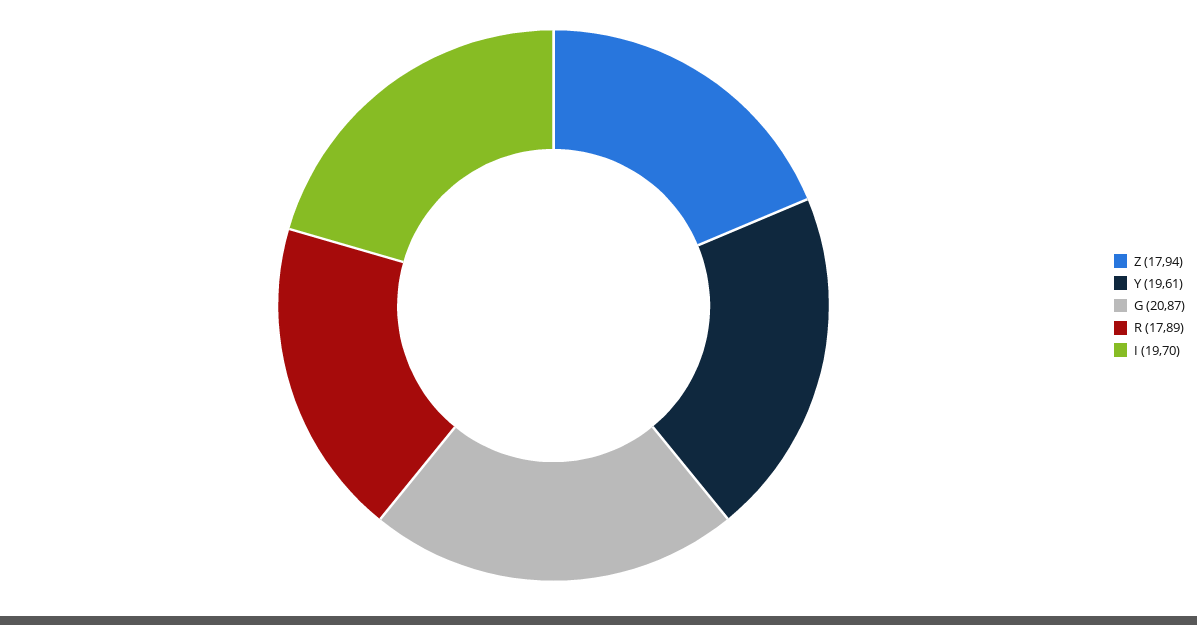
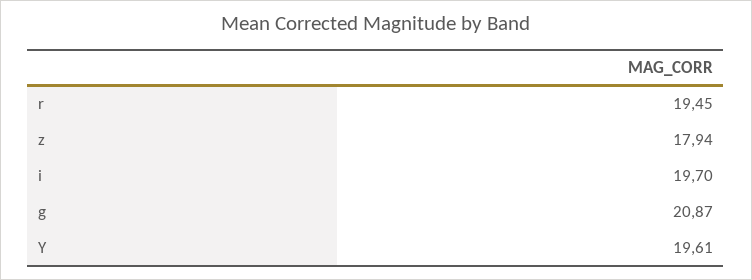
  {
    "Z": 17.94,
    "Y": 19.61,
    "G": 20.87,
-   "R": 17.89,
+   "R": 19.45,
    "I": 19.7
  }

